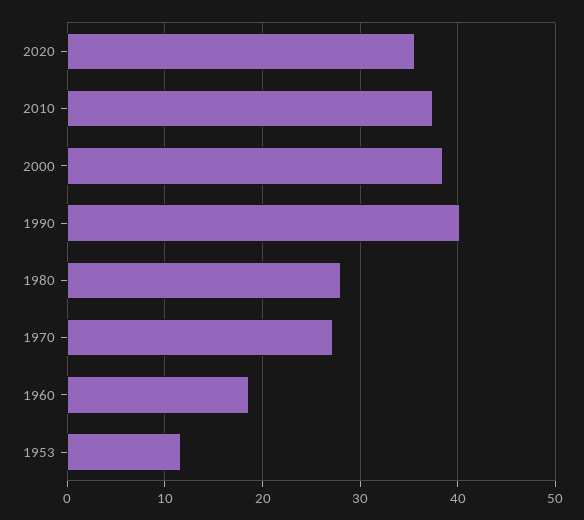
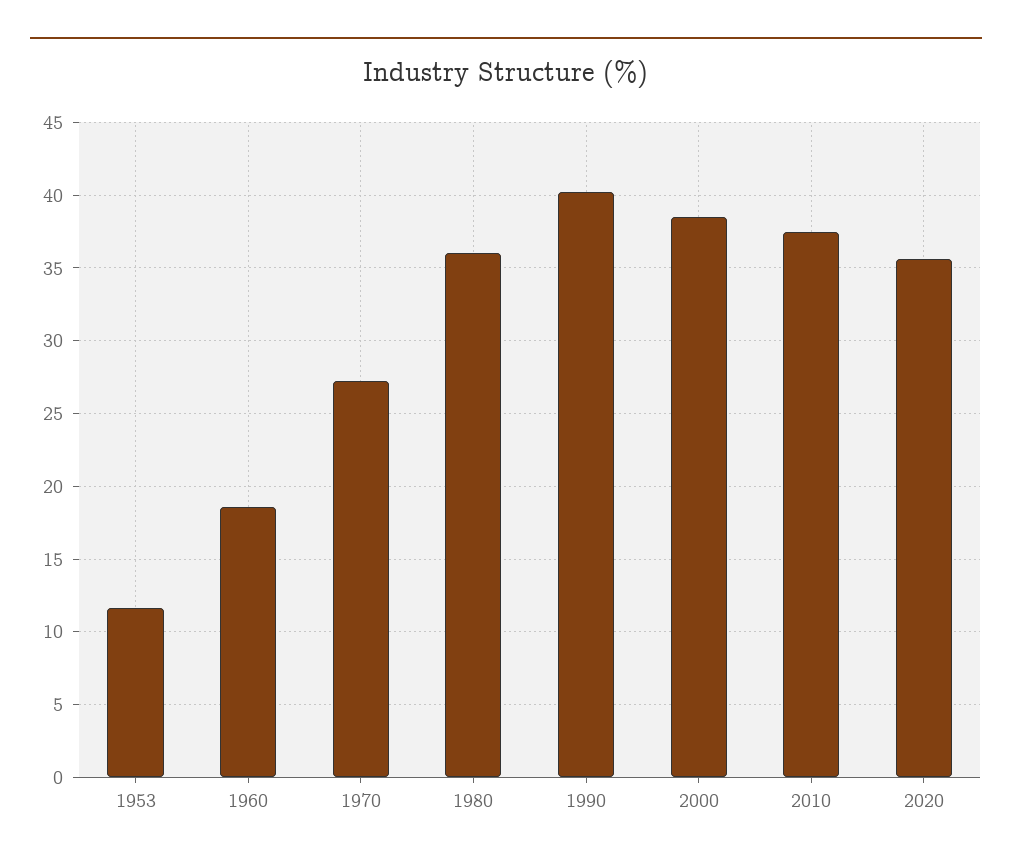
  {
    "2020": 35.5,
    "2010": 37.5,
    "2000": 38.5,
    "1990": 40,
-   "1980": 28,
+   "1980": 36,
    "1970": 27,
    "1960": 18.5,
    "1953": 11.5
  }

